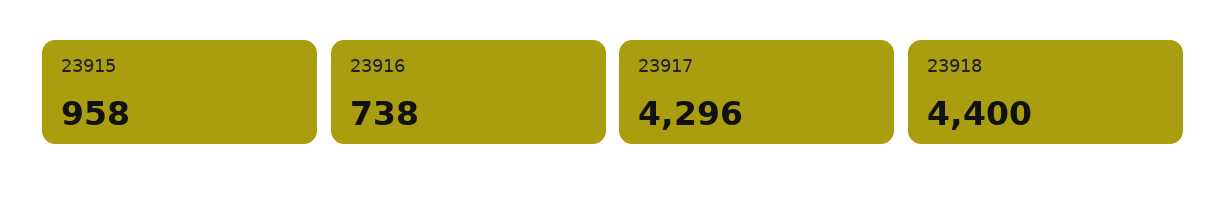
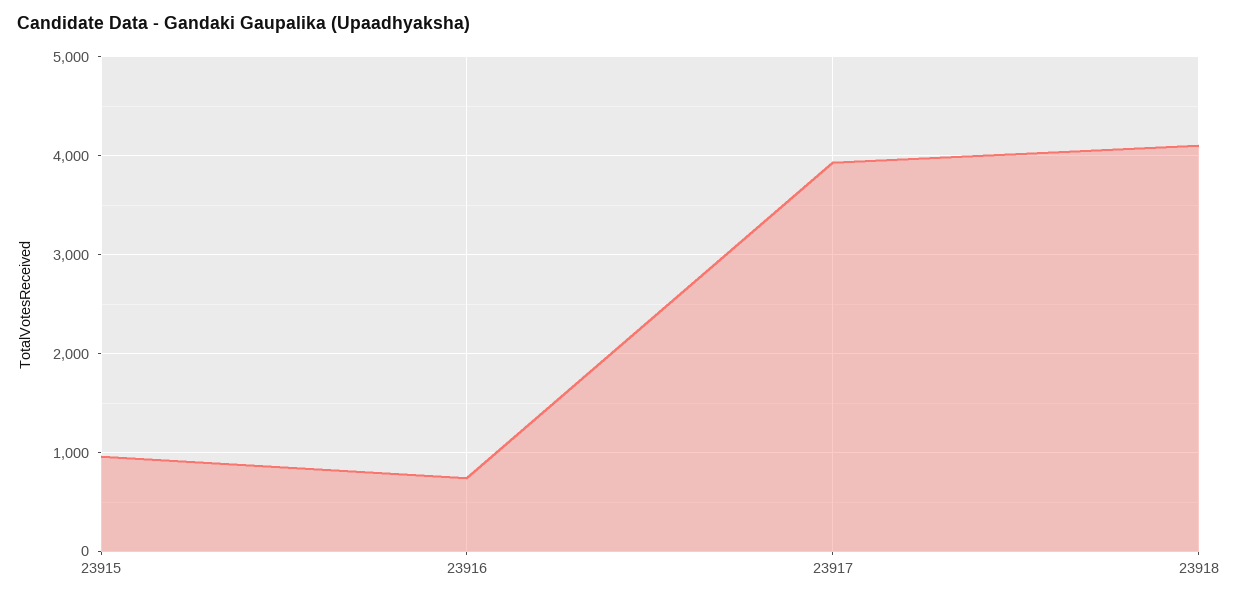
  {
    "23915": 958,
    "23916": 738,
-   "23917": 4296,
+   "23917": 3900,
-   "23918": 4400
+   "23918": 4100
  }

